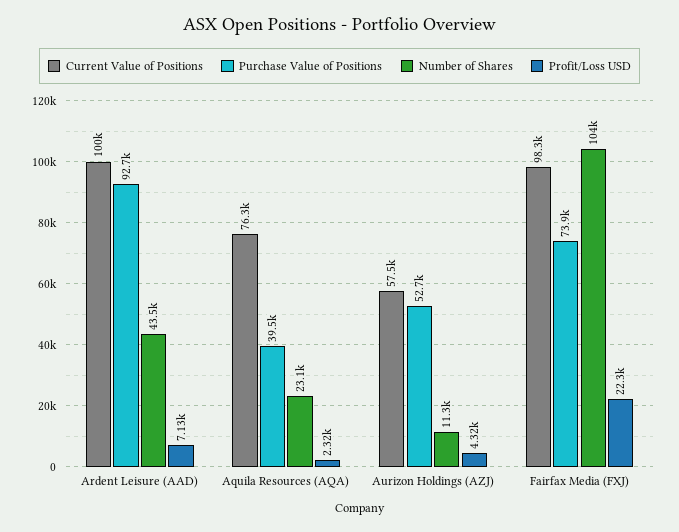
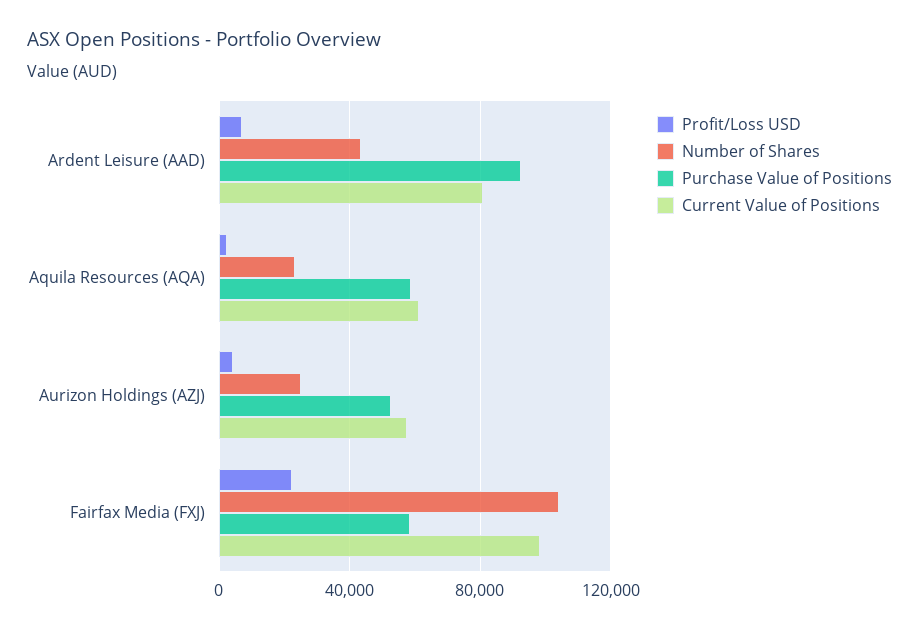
  {
    "Current Value of Positions": {
-     "Ardent Leisure (AAD)": 100000,
+     "Ardent Leisure (AAD)": 80000,
-     "Aquila Resources (AQA)": 76300,
+     "Aquila Resources (AQA)": 60000,
      "Aurizon Holdings (AZJ)": 57500,
      "Fairfax Media (FXJ)": 98300
    },
    "Purchase Value of Positions": {
      "Ardent Leisure (AAD)": 92700,
-     "Aquila Resources (AQA)": 39500,
+     "Aquila Resources (AQA)": 60000,
      "Aurizon Holdings (AZJ)": 52700,
-     "Fairfax Media (FXJ)": 73900
+     "Fairfax Media (FXJ)": 60000
    },
    "Number of Shares": {
      "Ardent Leisure (AAD)": 43500,
      "Aquila Resources (AQA)": 23100,
-     "Aurizon Holdings (AZJ)": 11300,
+     "Aurizon Holdings (AZJ)": 25000,
      "Fairfax Media (FXJ)": 104000
    },
    "Profit/Loss USD": {
      "Ardent Leisure (AAD)": 7130,
      "Aquila Resources (AQA)": 2320,
      "Aurizon Holdings (AZJ)": 4320,
      "Fairfax Media (FXJ)": 22300
    }
  }

